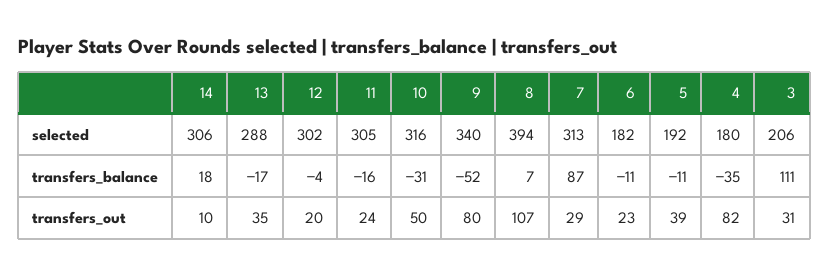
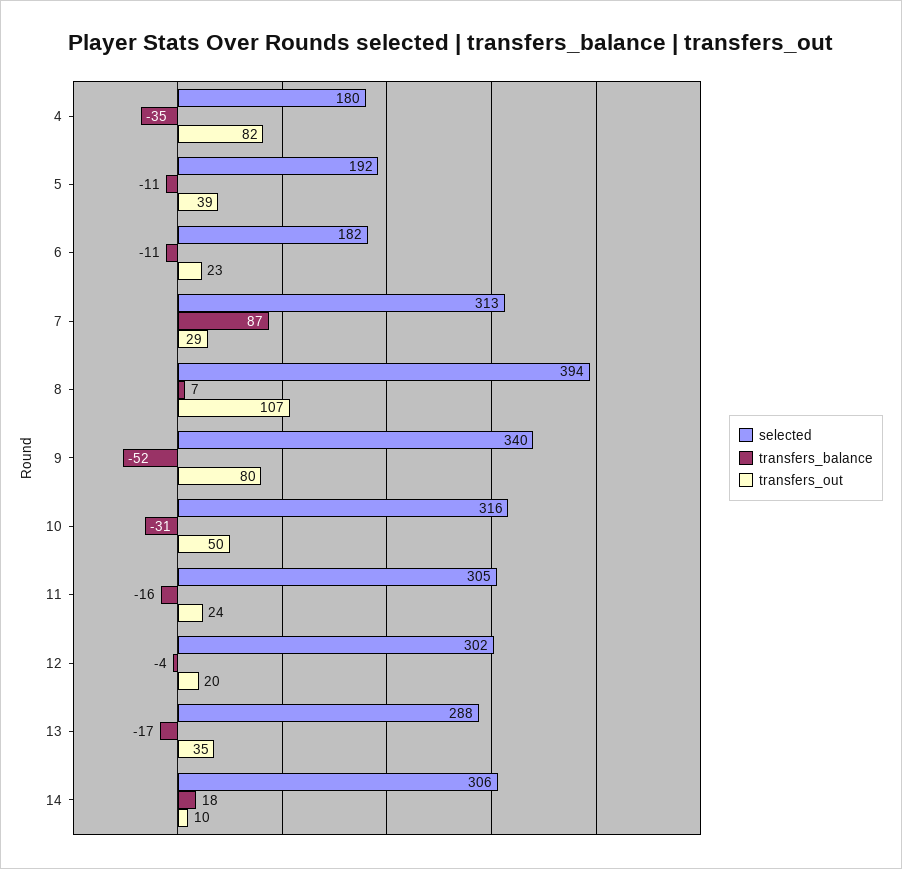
  {
    "selected": {
      "14": 306,
      "13": 288,
      "12": 302,
      "11": 305,
      "10": 316,
      "9": 340,
      "8": 394,
      "7": 313,
      "6": 182,
      "5": 192,
-     "4": 180,
+     "4": 180
-     "3": 206
    },
    "transfers_balance": {
      "14": 18,
      "13": -17,
      "12": -4,
      "11": -16,
      "10": -31,
      "9": -52,
      "8": 7,
      "7": 87,
      "6": -11,
      "5": -11,
-     "4": -35,
+     "4": -35
-     "3": 111
    },
    "transfers_out": {
      "14": 10,
      "13": 35,
      "12": 20,
      "11": 24,
      "10": 50,
      "9": 80,
      "8": 107,
      "7": 29,
      "6": 23,
      "5": 39,
-     "4": 82,
+     "4": 82
-     "3": 31
    }
  }

